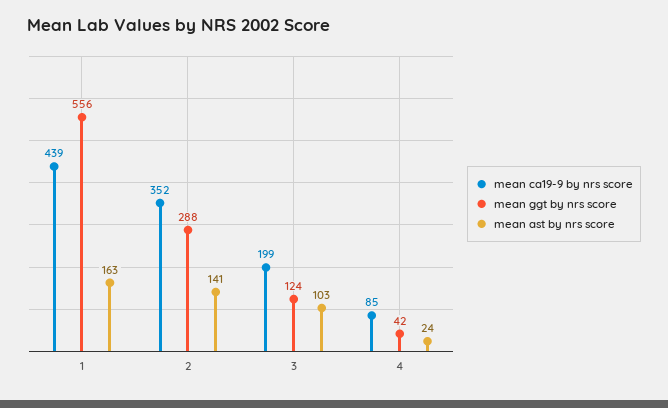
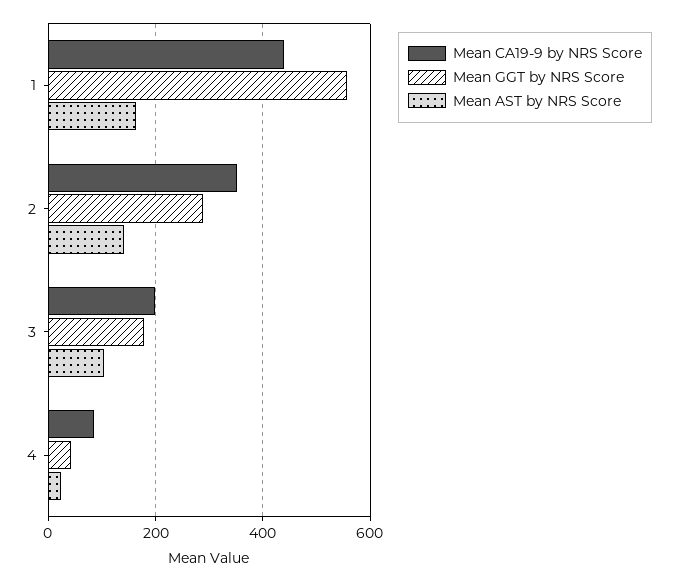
  {
    "mean ca19-9 by nrs score": {
      "1": 439,
      "2": 352,
      "3": 199,
      "4": 85
    },
    "mean ggt by nrs score": {
      "1": 556,
      "2": 288,
-     "3": 124,
+     "3": 180,
      "4": 42
    },
    "mean ast by nrs score": {
      "1": 163,
      "2": 141,
      "3": 103,
      "4": 24
    }
  }

